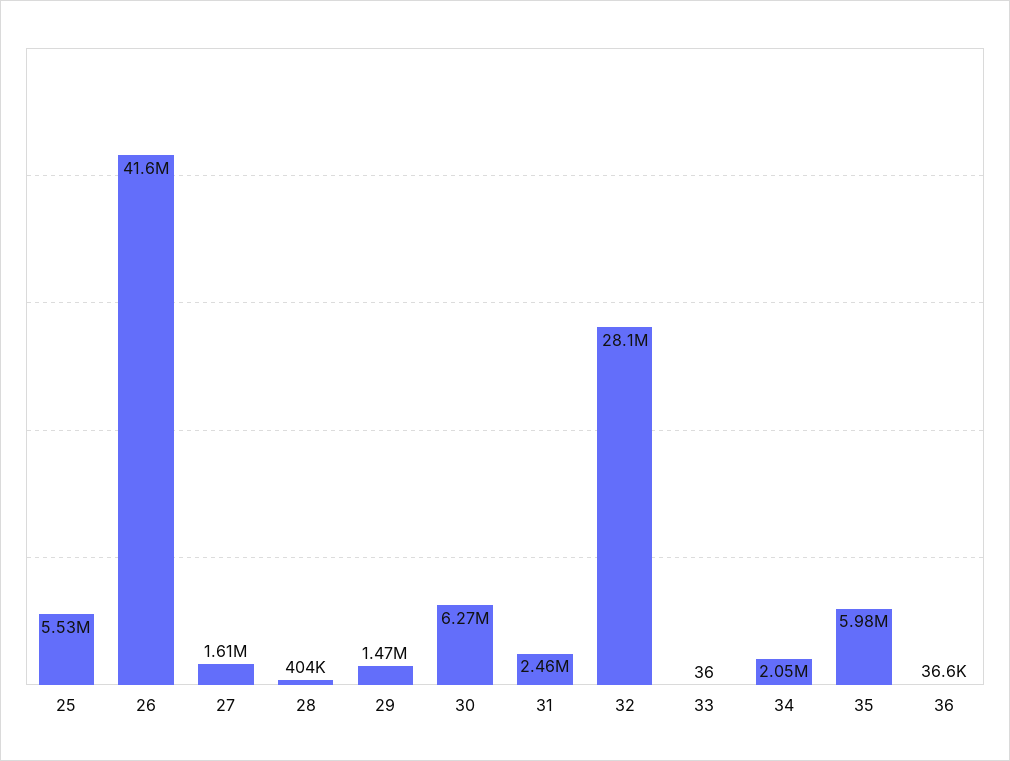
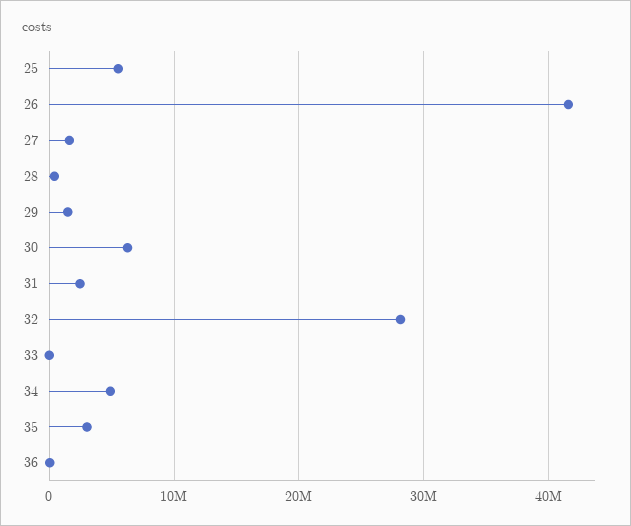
  {
    "25": 5530000,
    "26": 41600000,
    "27": 1610000,
    "28": 404000,
    "29": 1470000,
    "30": 6270000,
    "31": 2460000,
    "32": 28100000,
    "33": 36,
-   "34": 2050000,
+   "34": 5000000,
-   "35": 5980000,
+   "35": 3000000,
    "36": 36600
  }

